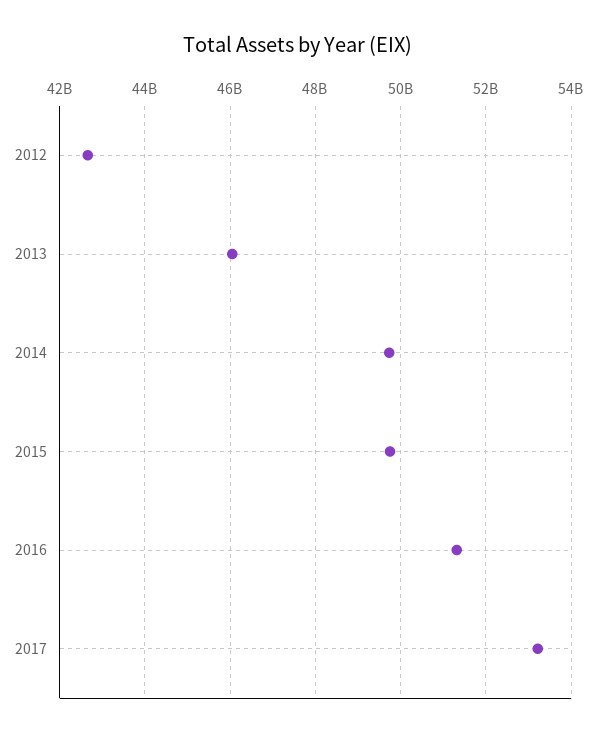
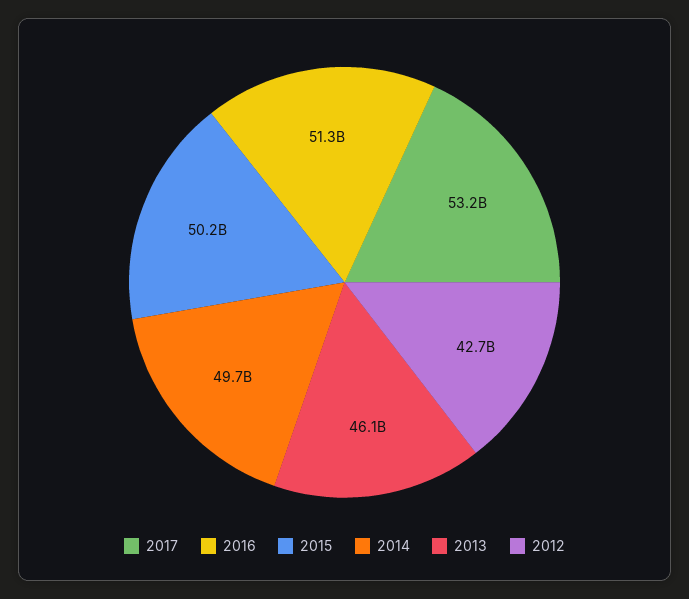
  {
    "2012": 42700000000,
    "2013": 46100000000,
    "2014": 49700000000,
-   "2015": 49800000000,
+   "2015": 50200000000,
    "2016": 51300000000,
    "2017": 53200000000
  }

